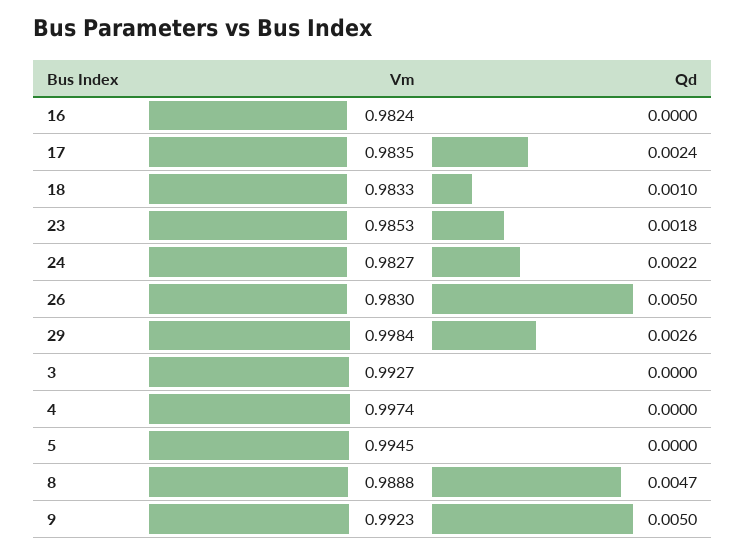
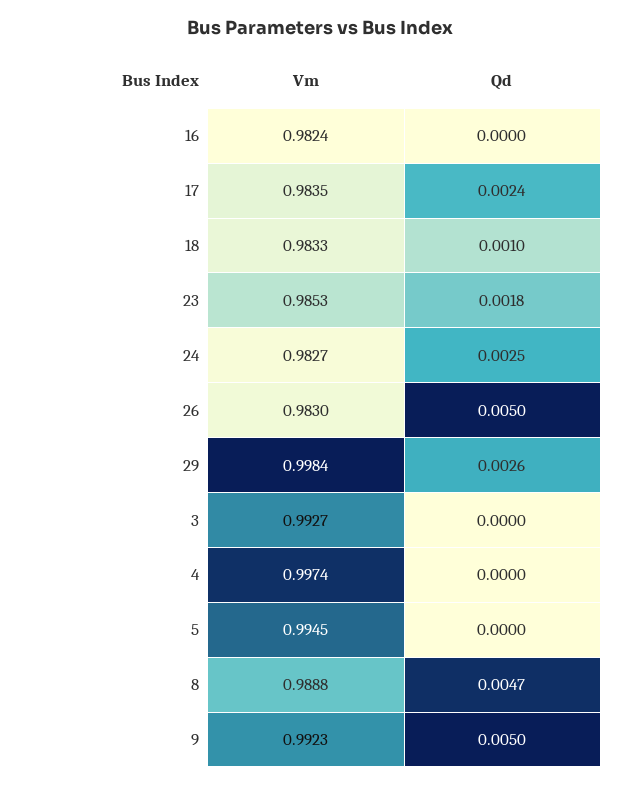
  {
    "Vm": {
      "16": 0.9824,
      "17": 0.9835,
      "18": 0.9833,
      "23": 0.9853,
      "24": 0.9827,
      "26": 0.983,
      "29": 0.9984,
      "3": 0.9927,
      "4": 0.9974,
      "5": 0.9945,
      "8": 0.9888,
      "9": 0.9923
    },
    "Qd": {
      "16": 0,
      "17": 0.0024,
      "18": 0.001,
      "23": 0.0018,
-     "24": 0.0022,
+     "24": 0.0025,
      "26": 0.005,
      "29": 0.0026,
      "3": 0,
      "4": 0,
      "5": 0,
      "8": 0.0047,
      "9": 0.005
    }
  }

